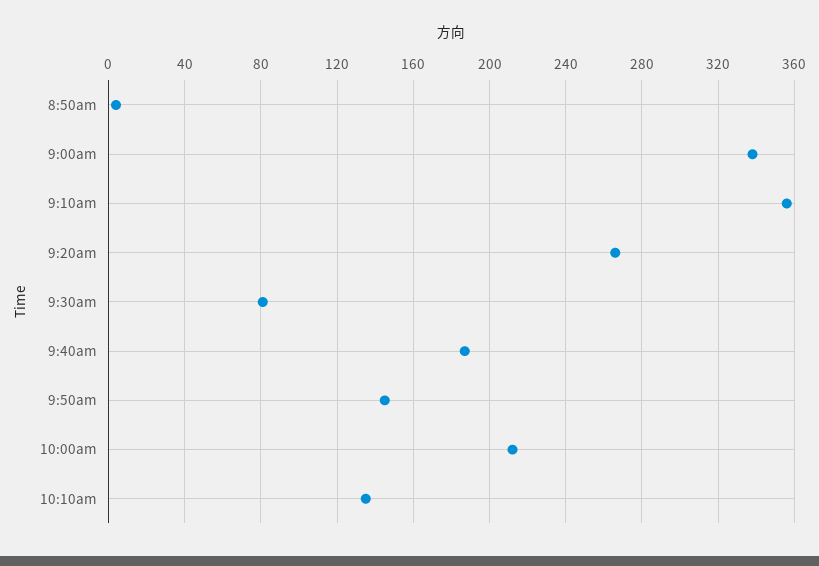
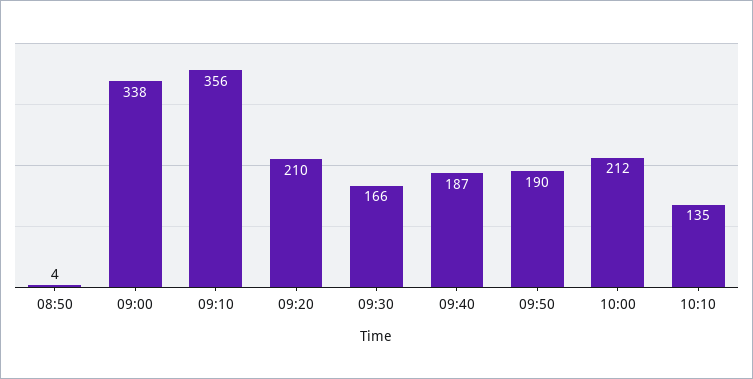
  {
    "8:50am": 4,
    "9:00am": 338,
    "9:10am": 356,
-   "9:20am": 265,
+   "9:20am": 210,
-   "9:30am": 80,
+   "9:30am": 166,
    "9:40am": 187,
-   "9:50am": 145,
+   "9:50am": 190,
    "10:00am": 212,
    "10:10am": 135
  }

